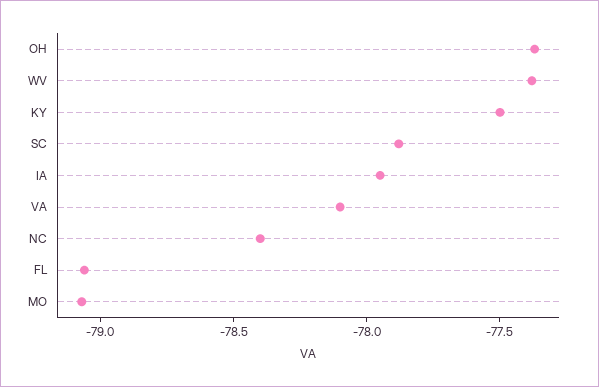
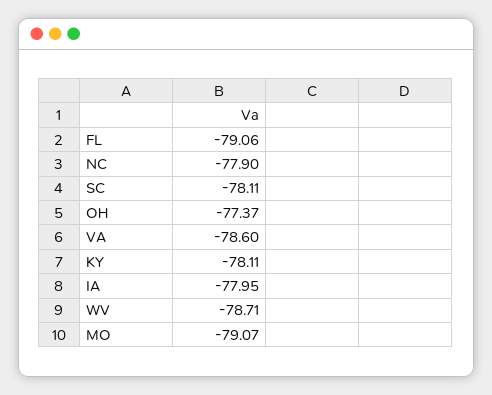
  {
    "OH": -77.37,
-   "WV": -77.4,
+   "WV": -78.71,
-   "KY": -77.5,
+   "KY": -78.11,
-   "SC": -77.9,
+   "SC": -78.11,
    "IA": -77.95,
-   "VA": -78.1,
+   "VA": -78.6,
-   "NC": -78.4,
+   "NC": -77.9,
    "FL": -79.06,
    "MO": -79.07
  }

